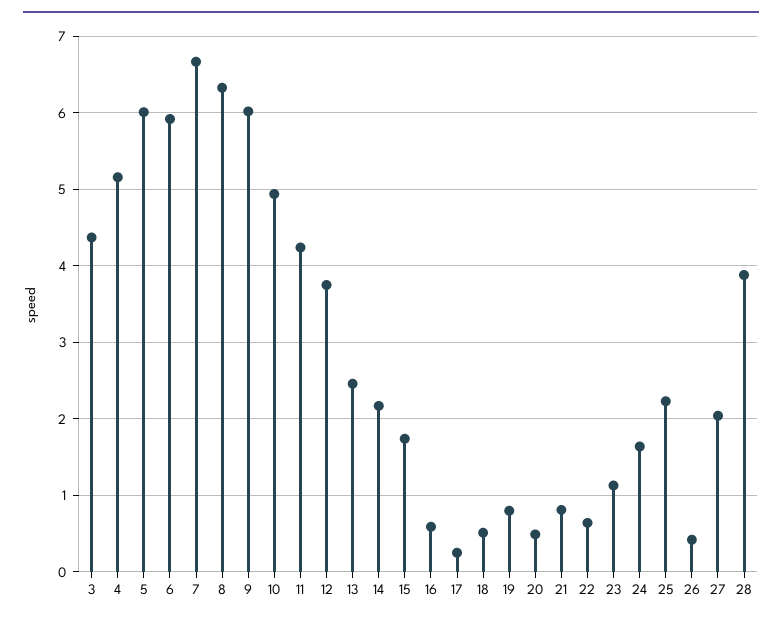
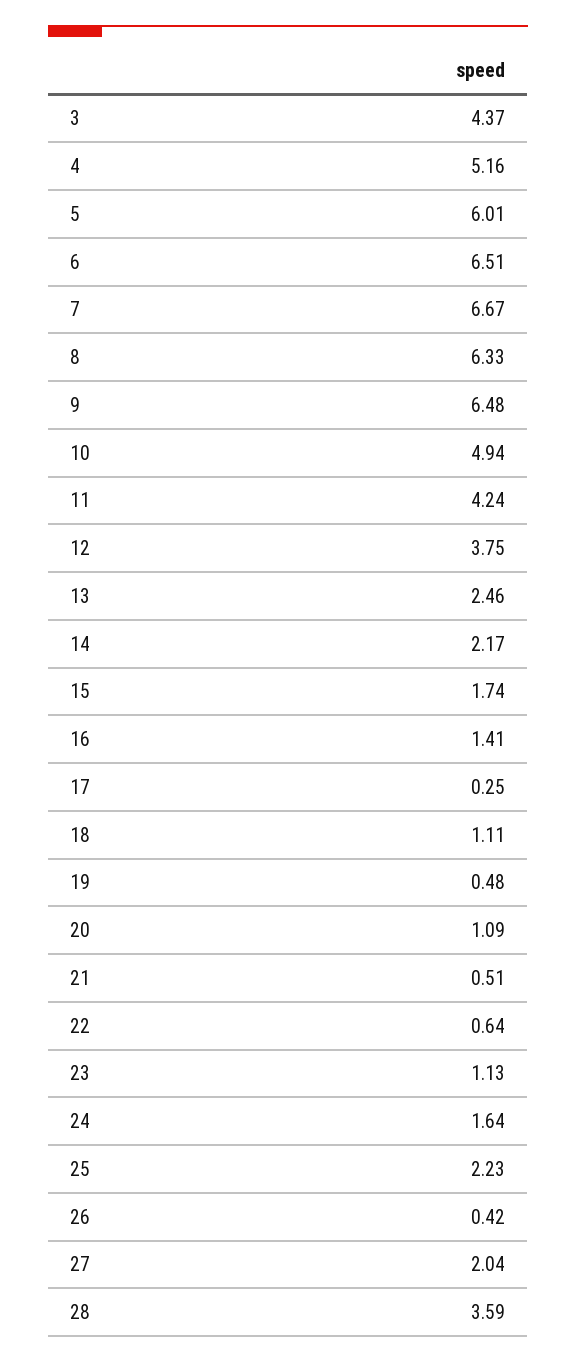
  {
    "3": 4.37,
    "4": 5.16,
    "5": 6.01,
-   "6": 5.9,
+   "6": 6.51,
    "7": 6.67,
    "8": 6.33,
-   "9": 6,
+   "9": 6.48,
    "10": 4.94,
    "11": 4.24,
    "12": 3.75,
    "13": 2.46,
    "14": 2.17,
    "15": 1.74,
-   "16": 0.6,
+   "16": 1.41,
    "17": 0.25,
-   "18": 0.5,
+   "18": 1.11,
-   "19": 0.8,
+   "19": 0.48,
-   "20": 0.5,
+   "20": 1.09,
-   "21": 0.8,
+   "21": 0.51,
    "22": 0.64,
    "23": 1.13,
    "24": 1.64,
    "25": 2.23,
    "26": 0.42,
    "27": 2.04,
-   "28": 3.9
+   "28": 3.59
  }

